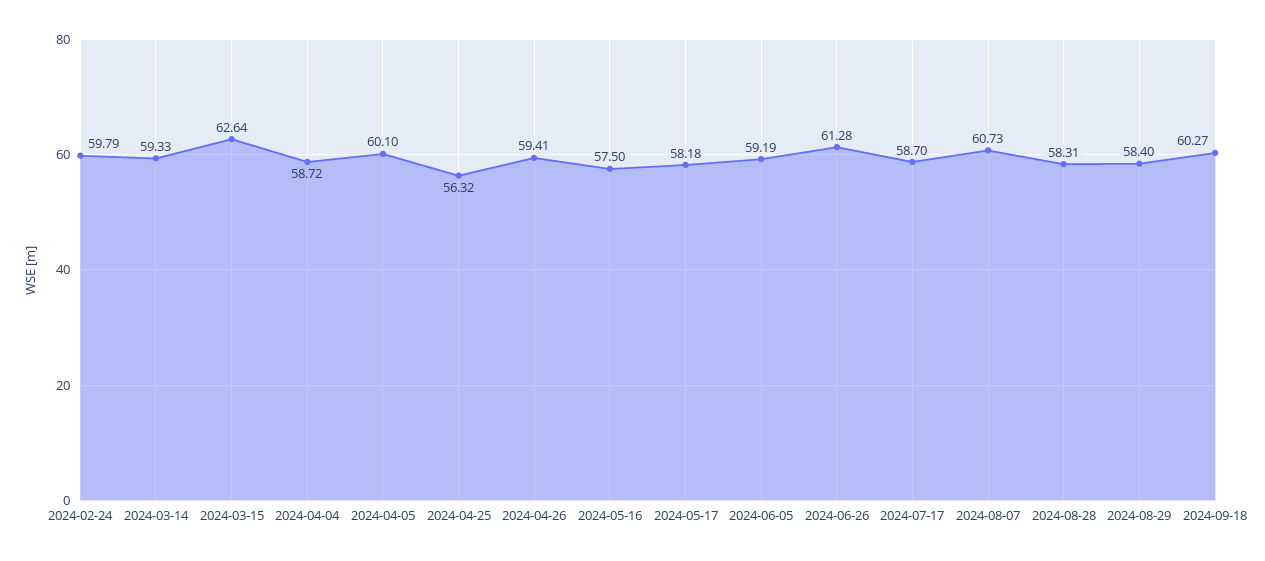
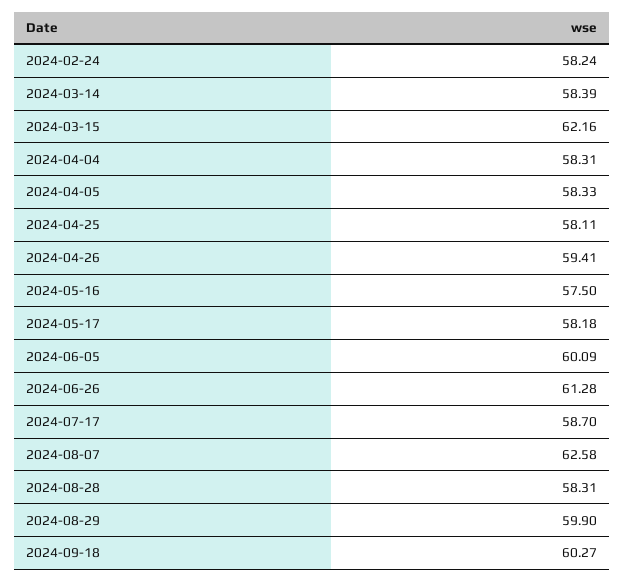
  {
-   "2024-02-24": 59.79,
+   "2024-02-24": 58.24,
-   "2024-03-14": 59.33,
+   "2024-03-14": 58.39,
-   "2024-03-15": 62.64,
+   "2024-03-15": 62.16,
-   "2024-04-04": 58.72,
+   "2024-04-04": 58.31,
-   "2024-04-05": 60.1,
+   "2024-04-05": 58.33,
-   "2024-04-25": 56.32,
+   "2024-04-25": 58.11,
    "2024-04-26": 59.41,
    "2024-05-16": 57.5,
    "2024-05-17": 58.18,
-   "2024-06-05": 59.19,
+   "2024-06-05": 60.09,
    "2024-06-26": 61.28,
    "2024-07-17": 58.7,
-   "2024-08-07": 60.73,
+   "2024-08-07": 62.58,
    "2024-08-28": 58.31,
-   "2024-08-29": 58.4,
+   "2024-08-29": 59.9,
    "2024-09-18": 60.27
  }

